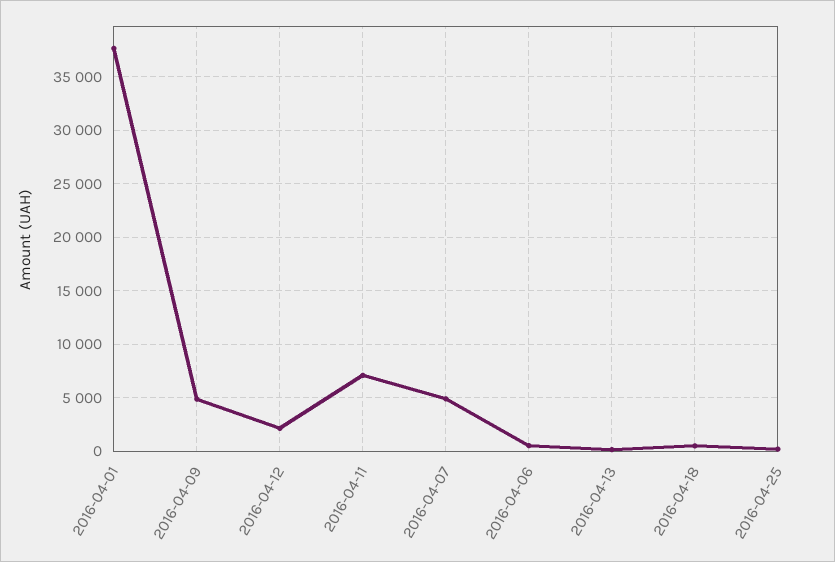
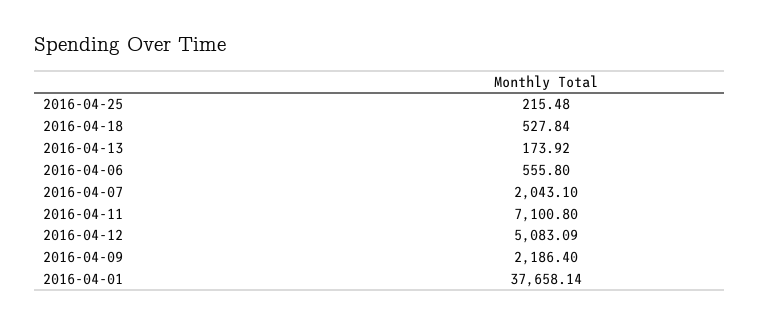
  {
    "2016-04-01": 37658.14,
-   "2016-04-09": 5000,
+   "2016-04-09": 2186.4,
-   "2016-04-12": 2000,
+   "2016-04-12": 5083.09,
    "2016-04-11": 7100.8,
-   "2016-04-07": 5000,
+   "2016-04-07": 2043.1,
    "2016-04-06": 555.8,
    "2016-04-13": 173.92,
    "2016-04-18": 527.84,
    "2016-04-25": 215.48
  }

